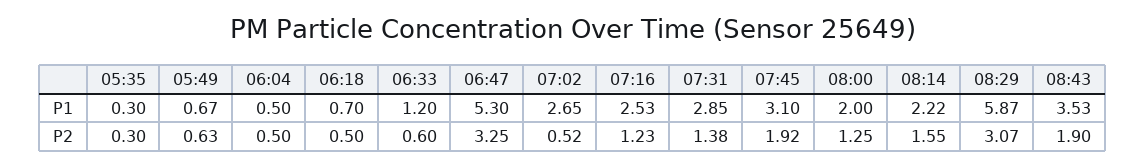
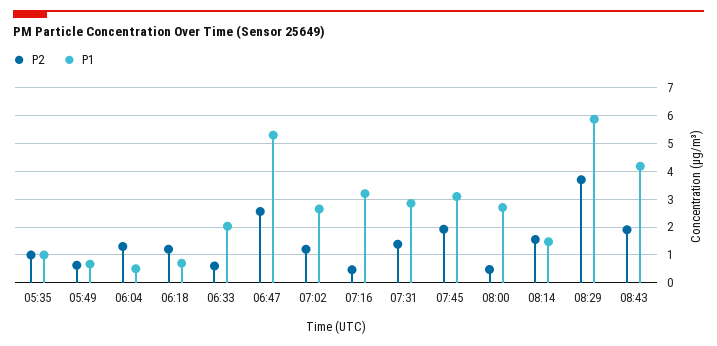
  {
    "P1": {
-     "05:35": 0.3,
+     "05:35": 1,
      "05:49": 0.67,
      "06:04": 0.5,
      "06:18": 0.7,
-     "06:33": 1.2,
+     "06:33": 2,
      "06:47": 5.3,
      "07:02": 2.65,
-     "07:16": 2.53,
+     "07:16": 3.25,
      "07:31": 2.85,
      "07:45": 3.1,
-     "08:00": 2,
+     "08:00": 2.75,
-     "08:14": 2.22,
+     "08:14": 1.5,
      "08:29": 5.87,
-     "08:43": 3.53
+     "08:43": 4.25
    },
    "P2": {
-     "05:35": 0.3,
+     "05:35": 1,
      "05:49": 0.63,
-     "06:04": 0.5,
+     "06:04": 1.25,
-     "06:18": 0.5,
+     "06:18": 1.25,
      "06:33": 0.6,
-     "06:47": 3.25,
+     "06:47": 2.5,
-     "07:02": 0.52,
+     "07:02": 1.25,
-     "07:16": 1.23,
+     "07:16": 0.5,
      "07:31": 1.38,
      "07:45": 1.92,
-     "08:00": 1.25,
+     "08:00": 0.5,
      "08:14": 1.55,
-     "08:29": 3.07,
+     "08:29": 3.75,
      "08:43": 1.9
    }
  }

